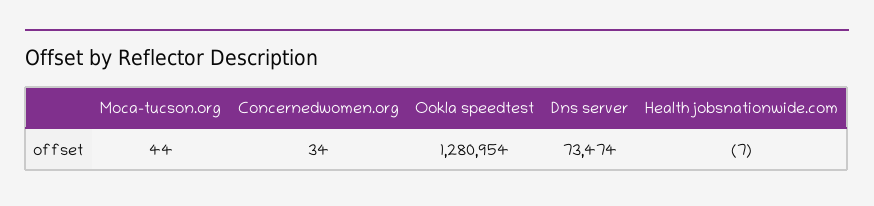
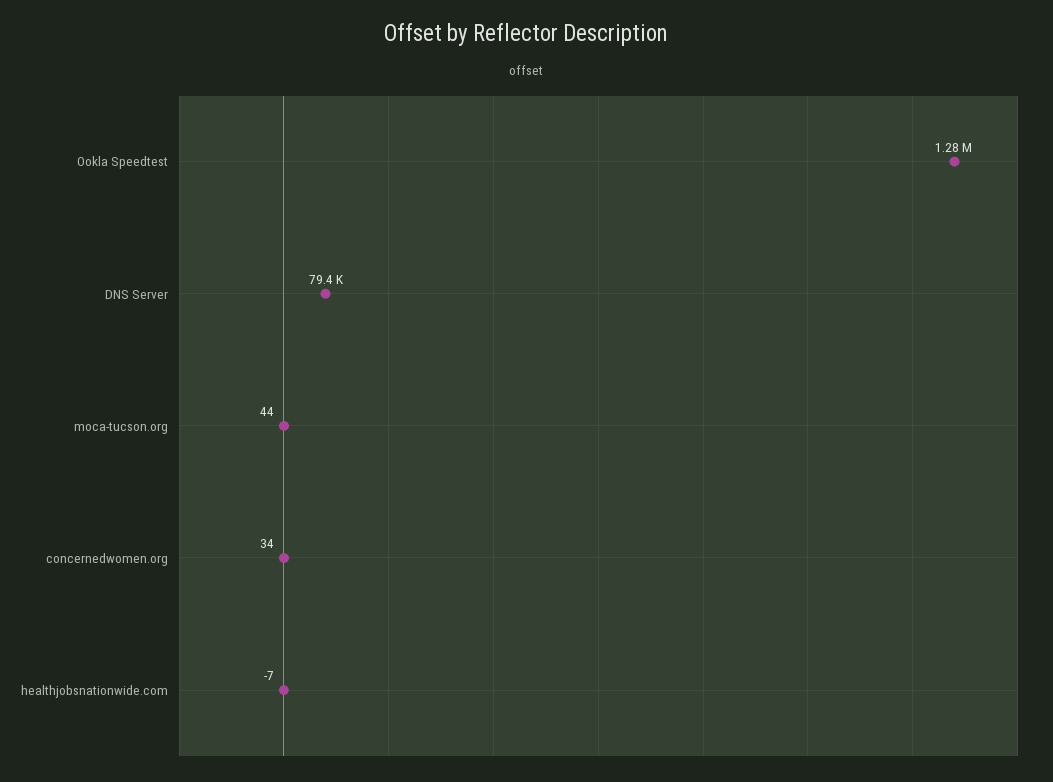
  {
    "Moca-tucson.org": 44,
    "Concernedwomen.org": 34,
    "Ookla speedtest": 1280954,
-   "Dns server": 73474,
+   "Dns server": 79400,
    "Healthjobsnationwide.com": -7
  }

